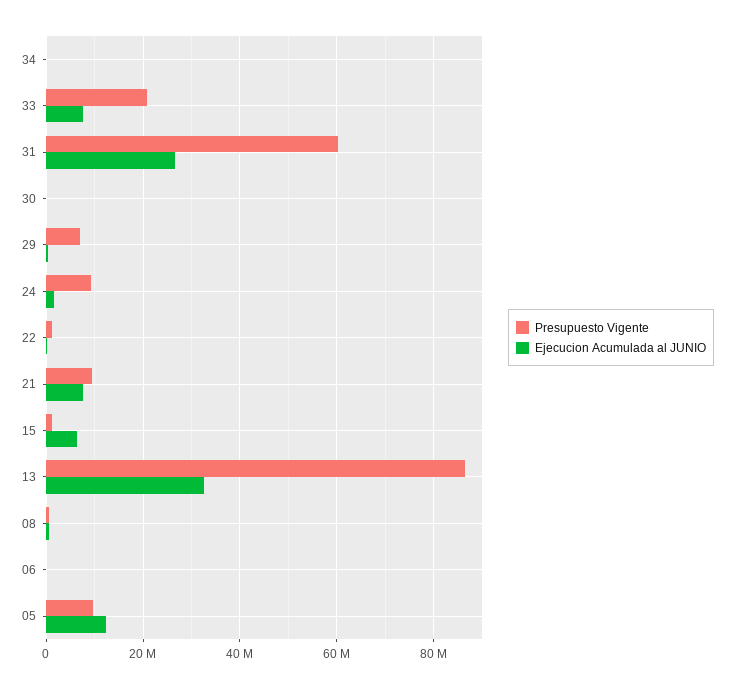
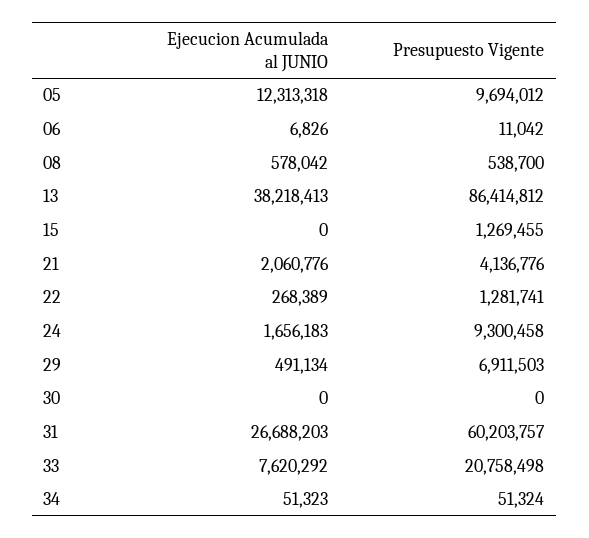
  {
    "Presupuesto Vigente": {
      "34": 51324,
      "33": 20758498,
      "31": 60203757,
      "30": 0,
      "29": 6911503,
      "24": 9300458,
      "22": 1281741,
-     "21": 10000000,
+     "21": 4136776,
      "15": 1269455,
      "13": 86414812,
      "08": 538700,
      "06": 11042,
      "05": 9694012
    },
    "Ejecucion Acumulada al JUNIO": {
      "34": 51323,
      "33": 7620292,
      "31": 26688203,
      "30": 0,
      "29": 491134,
      "24": 1656183,
      "22": 268389,
-     "21": 8000000,
+     "21": 2060776,
-     "15": 6000000,
+     "15": 0,
-     "13": 32000000,
+     "13": 38218413,
      "08": 578042,
      "06": 6826,
      "05": 12313318
    }
  }

